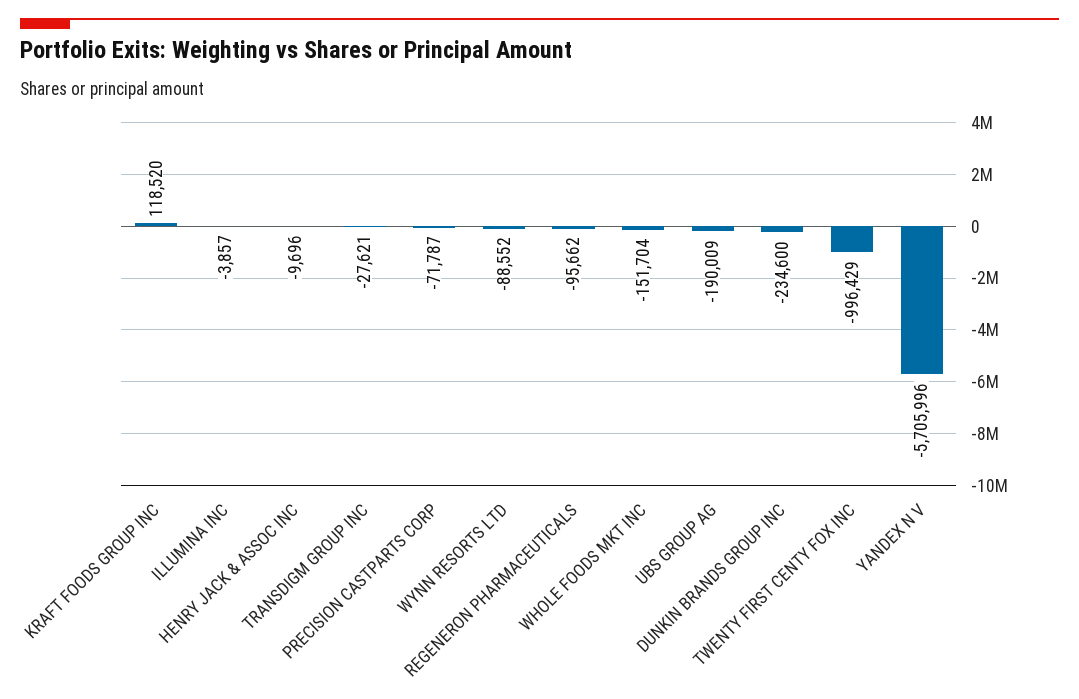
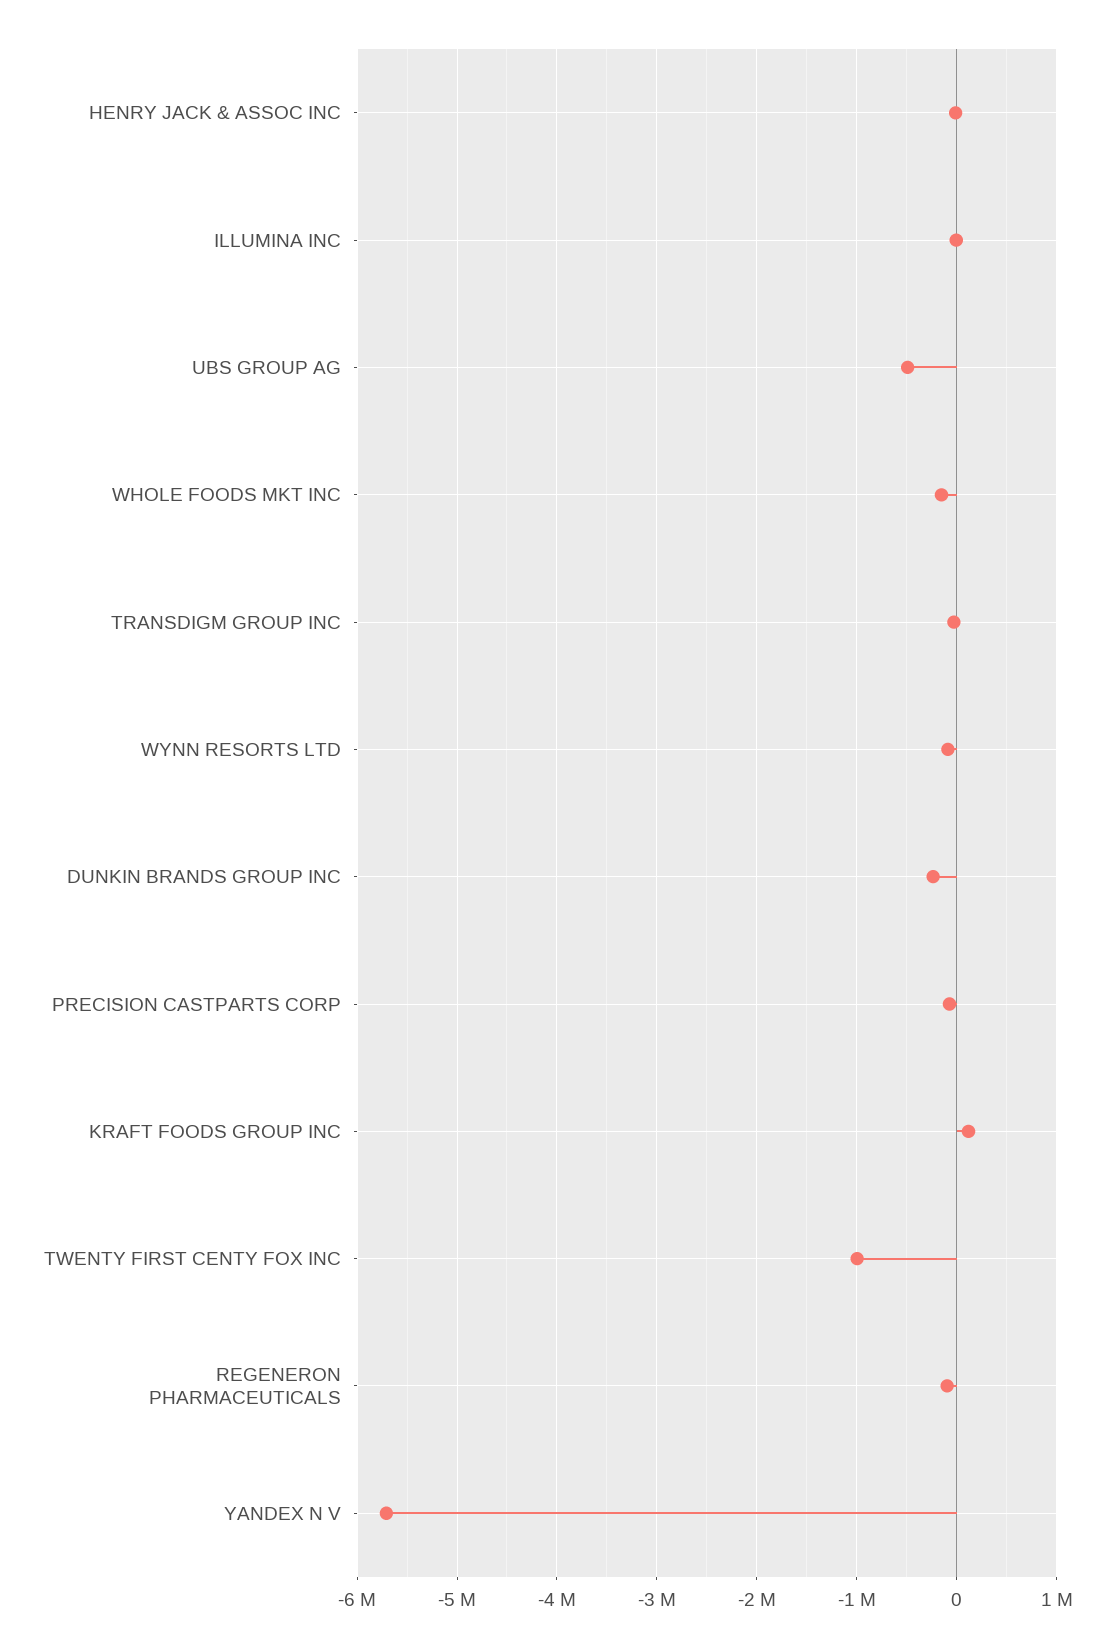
  {
    "KRAFT FOODS GROUP INC": 118520,
    "ILLUMINA INC": -3857,
    "HENRY JACK & ASSOC INC": -9696,
    "TRANSDIGM GROUP INC": -27621,
    "PRECISION CASTPARTS CORP": -71787,
    "WYNN RESORTS LTD": -88552,
    "REGENERON PHARMACEUTICALS": -95662,
    "WHOLE FOODS MKT INC": -151704,
-   "UBS GROUP AG": -190009,
+   "UBS GROUP AG": -500000,
    "DUNKIN BRANDS GROUP INC": -234600,
    "TWENTY FIRST CENTY FOX INC": -996429,
    "YANDEX N V": -5705996
  }

